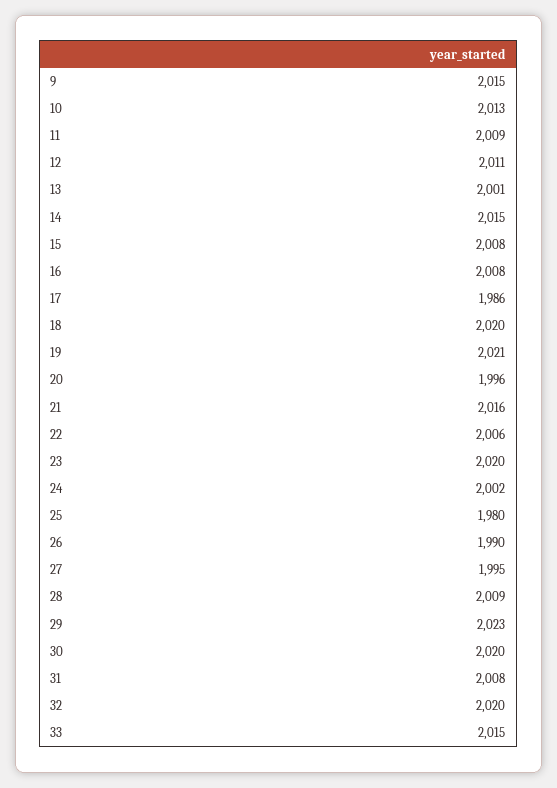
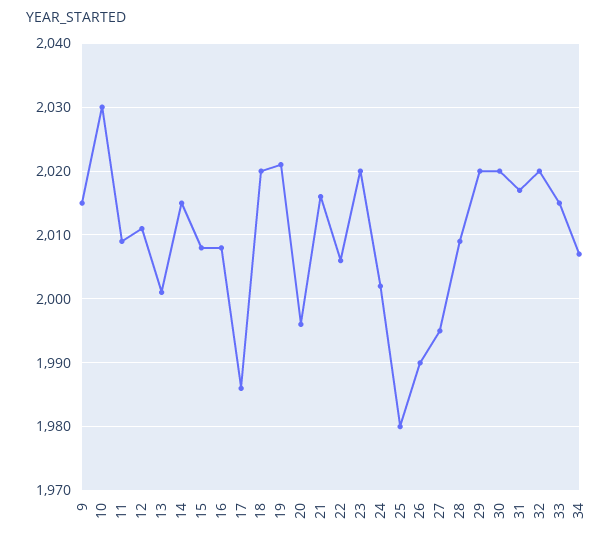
  {
    "9": 2015,
-   "10": 2013,
+   "10": 2030,
    "11": 2009,
    "12": 2011,
    "13": 2001,
    "14": 2015,
    "15": 2008,
    "16": 2008,
    "17": 1986,
    "18": 2020,
    "19": 2021,
    "20": 1996,
    "21": 2016,
    "22": 2006,
    "23": 2020,
    "24": 2002,
    "25": 1980,
    "26": 1990,
    "27": 1995,
    "28": 2009,
-   "29": 2023,
+   "29": 2020,
    "30": 2020,
-   "31": 2008,
+   "31": 2017,
    "32": 2020,
-   "33": 2015
+   "33": 2015,
+   "34": 2007
  }

